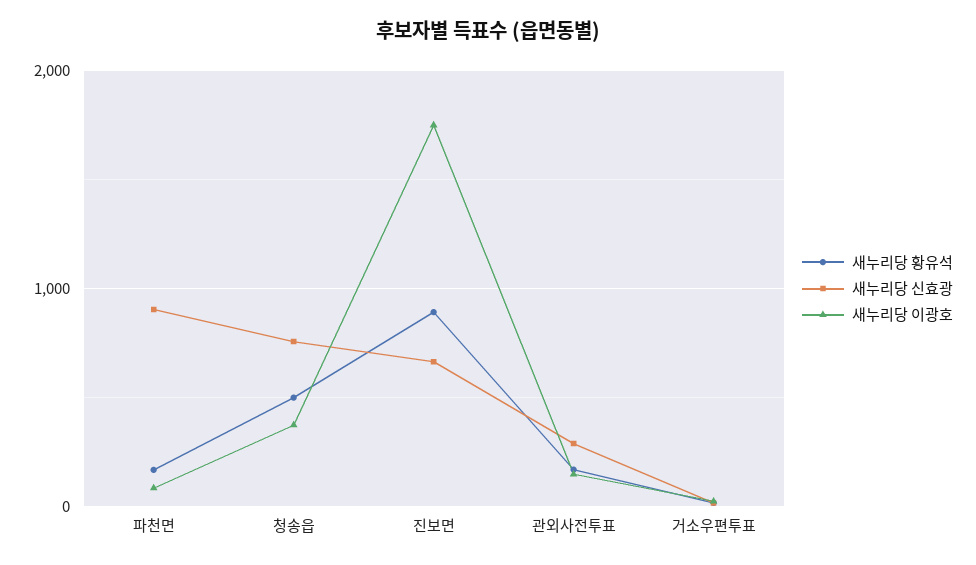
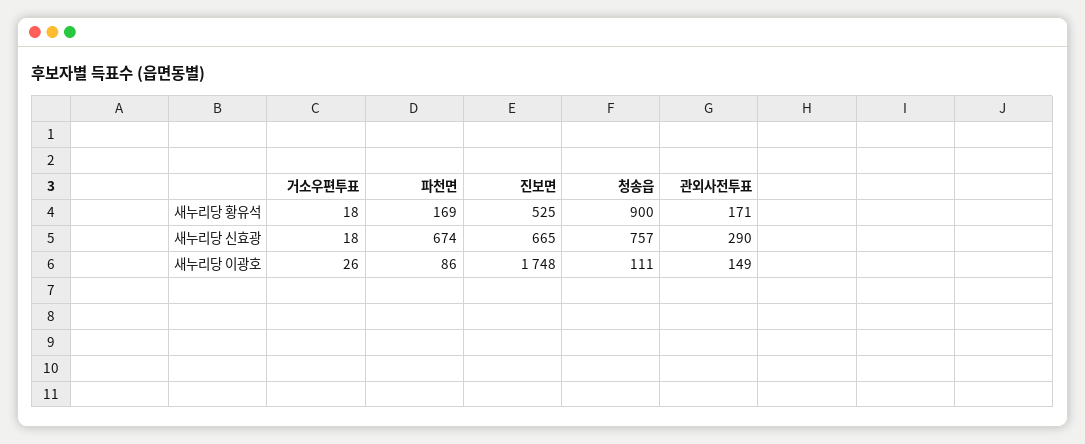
  {
    "새누리당 황유석": {
      "파천면": 169,
-     "청송읍": 500,
+     "청송읍": 900,
-     "진보면": 900,
+     "진보면": 525,
      "관외사전투표": 171,
      "거소우편투표": 18
    },
    "새누리당 신효광": {
-     "파천면": 900,
+     "파천면": 674,
      "청송읍": 757,
      "진보면": 665,
      "관외사전투표": 290,
      "거소우편투표": 18
    },
    "새누리당 이광호": {
      "파천면": 86,
-     "청송읍": 400,
+     "청송읍": 111,
      "진보면": 1748,
      "관외사전투표": 149,
      "거소우편투표": 26
    }
  }

